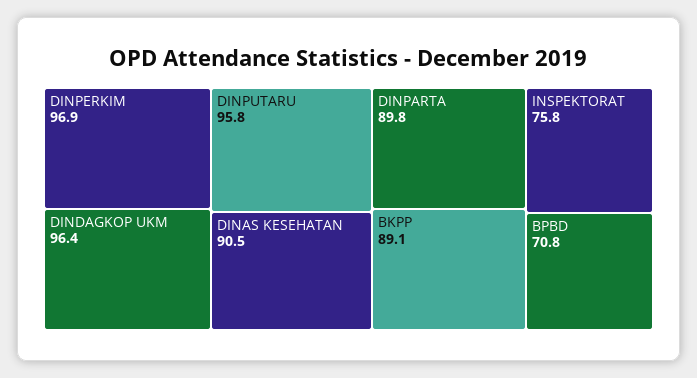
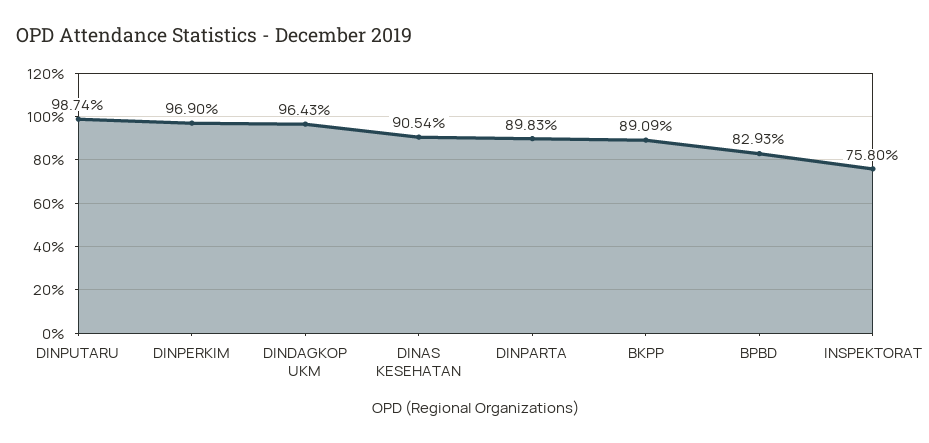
  {
    "DINPERKIM": 96.9,
    "DINDAGKOP UKM": 96.43,
-   "DINPUTARU": 95.8,
+   "DINPUTARU": 98.74,
    "DINAS KESEHATAN": 90.54,
    "DINPARTA": 89.83,
    "BKPP": 89.09,
    "INSPEKTORAT": 75.8,
-   "BPBD": 70.8
+   "BPBD": 82.93
  }

